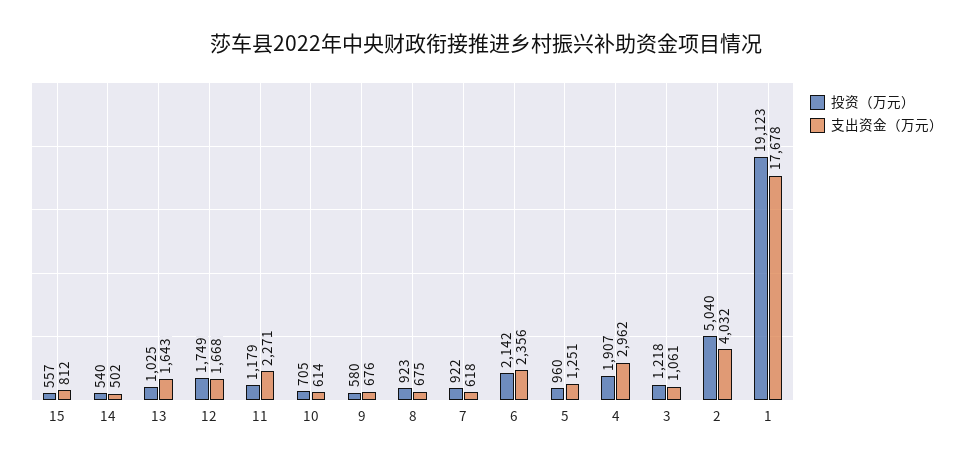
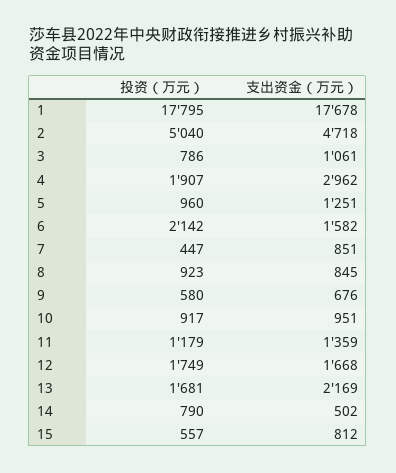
  {
    "投资（万元）": {
      "15": 557,
-     "14": 540,
+     "14": 790,
-     "13": 1025,
+     "13": 1681,
      "12": 1749,
      "11": 1179,
-     "10": 705,
+     "10": 917,
      "9": 580,
      "8": 923,
-     "7": 922,
+     "7": 447,
      "6": 2142,
      "5": 960,
      "4": 1907,
-     "3": 1218,
+     "3": 786,
      "2": 5040,
-     "1": 19123
+     "1": 17795
    },
    "支出资金（万元）": {
      "15": 812,
      "14": 502,
-     "13": 1643,
+     "13": 2169,
      "12": 1668,
-     "11": 2271,
+     "11": 1359,
-     "10": 614,
+     "10": 951,
      "9": 676,
-     "8": 675,
+     "8": 845,
-     "7": 618,
+     "7": 851,
-     "6": 2356,
+     "6": 1582,
      "5": 1251,
      "4": 2962,
      "3": 1061,
-     "2": 4032,
+     "2": 4718,
      "1": 17678
    }
  }

